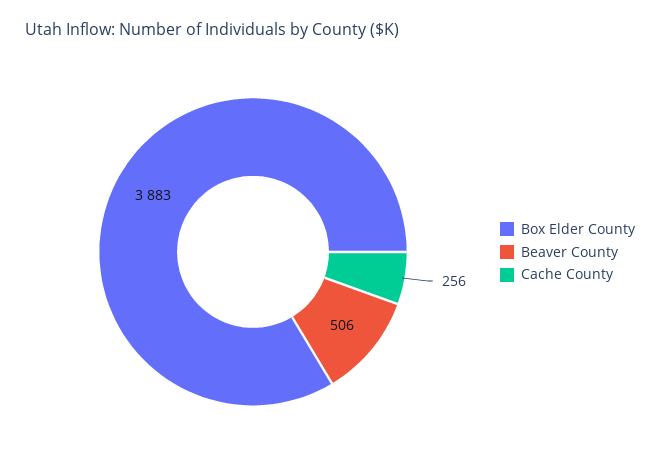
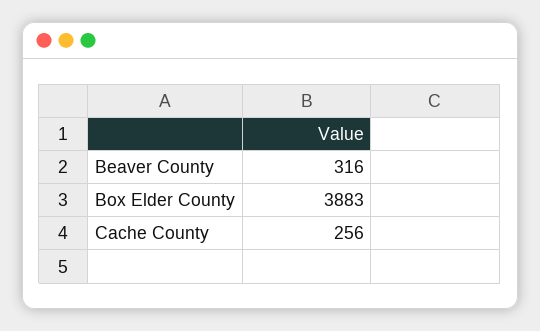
  {
    "Box Elder County": 3883,
-   "Beaver County": 506,
+   "Beaver County": 316,
    "Cache County": 256
  }

